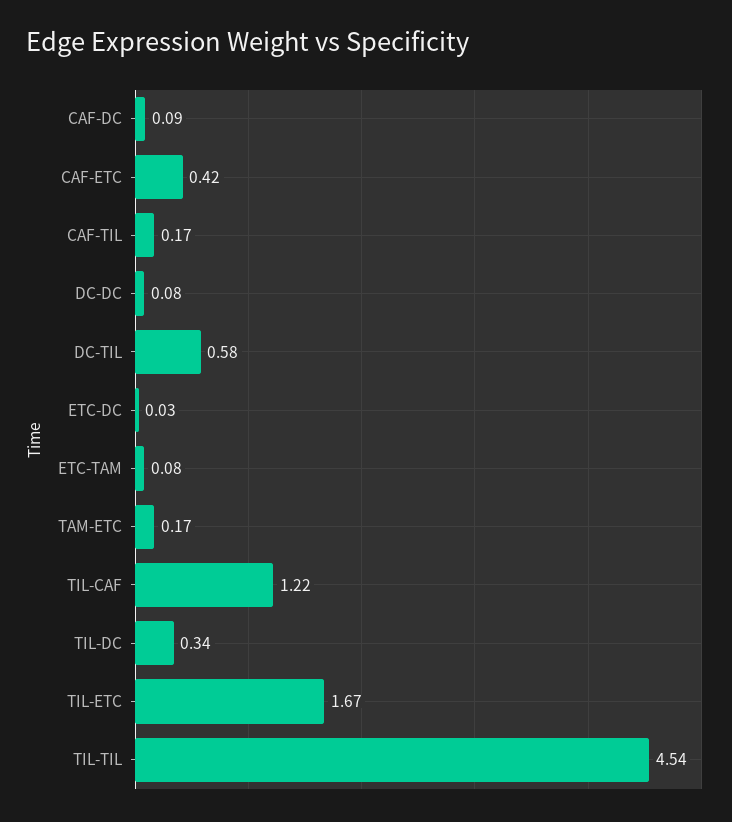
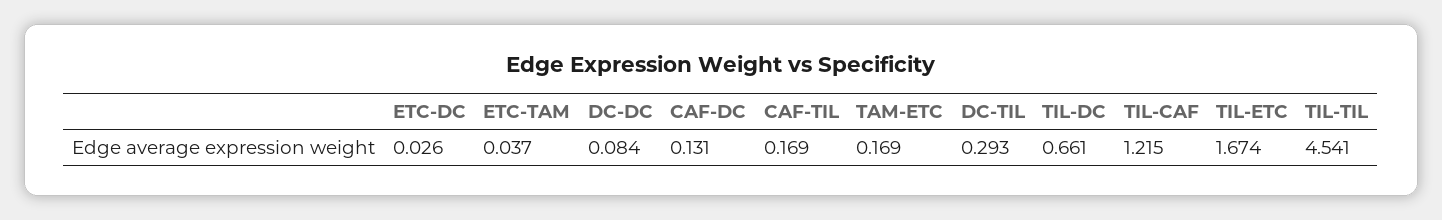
  {
-   "CAF-DC": 0.09,
+   "CAF-DC": 0.131,
-   "CAF-ETC": 0.42,
    "CAF-TIL": 0.169,
    "DC-DC": 0.084,
-   "DC-TIL": 0.58,
+   "DC-TIL": 0.293,
    "ETC-DC": 0.026,
-   "ETC-TAM": 0.08,
+   "ETC-TAM": 0.037,
    "TAM-ETC": 0.169,
    "TIL-CAF": 1.215,
-   "TIL-DC": 0.34,
+   "TIL-DC": 0.661,
    "TIL-ETC": 1.674,
    "TIL-TIL": 4.541
  }

